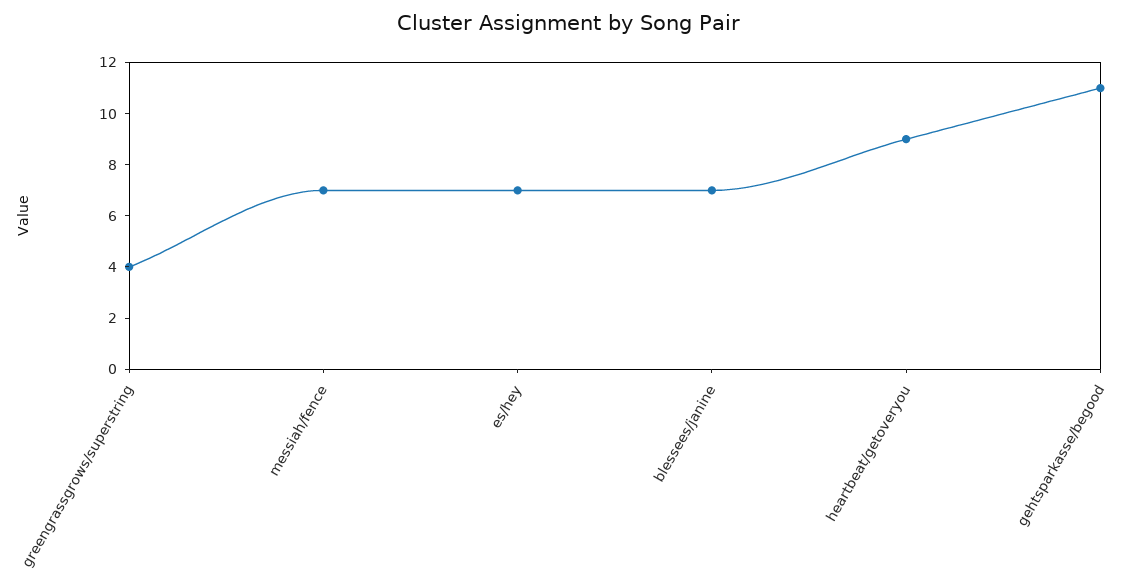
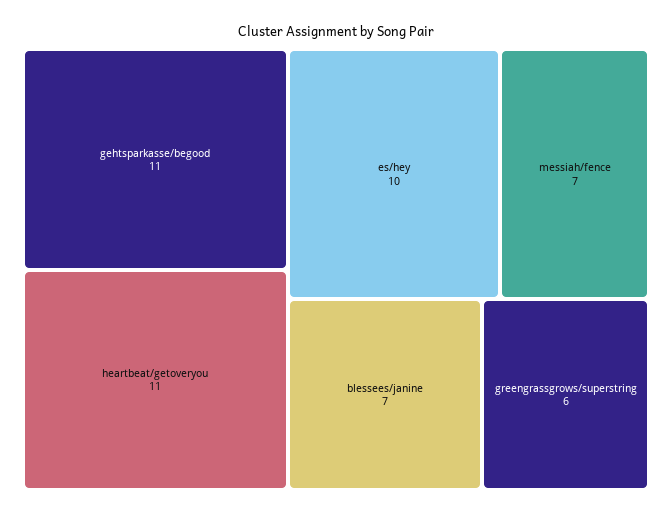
  {
-   "greengrassgrows/superstring": 4,
+   "greengrassgrows/superstring": 6,
    "messiah/fence": 7,
-   "es/hey": 7,
+   "es/hey": 10,
    "blessees/janine": 7,
-   "heartbeat/getoveryou": 9,
+   "heartbeat/getoveryou": 11,
    "gehtsparkasse/begood": 11
  }

